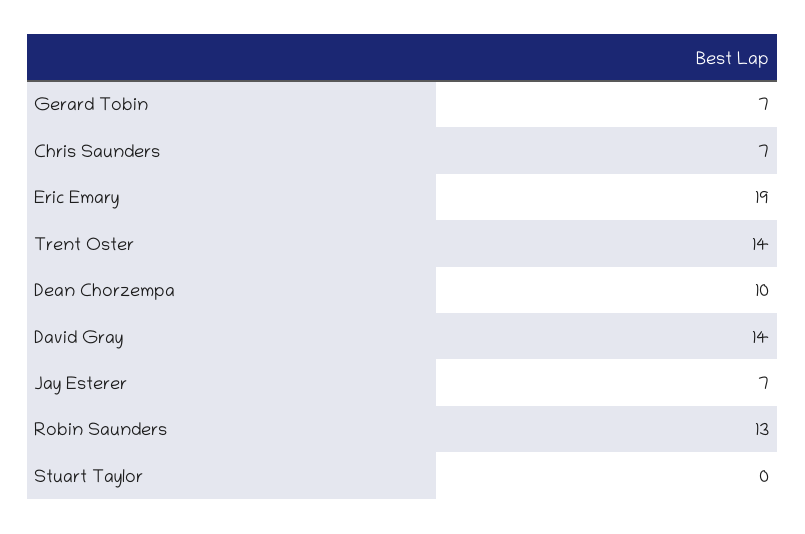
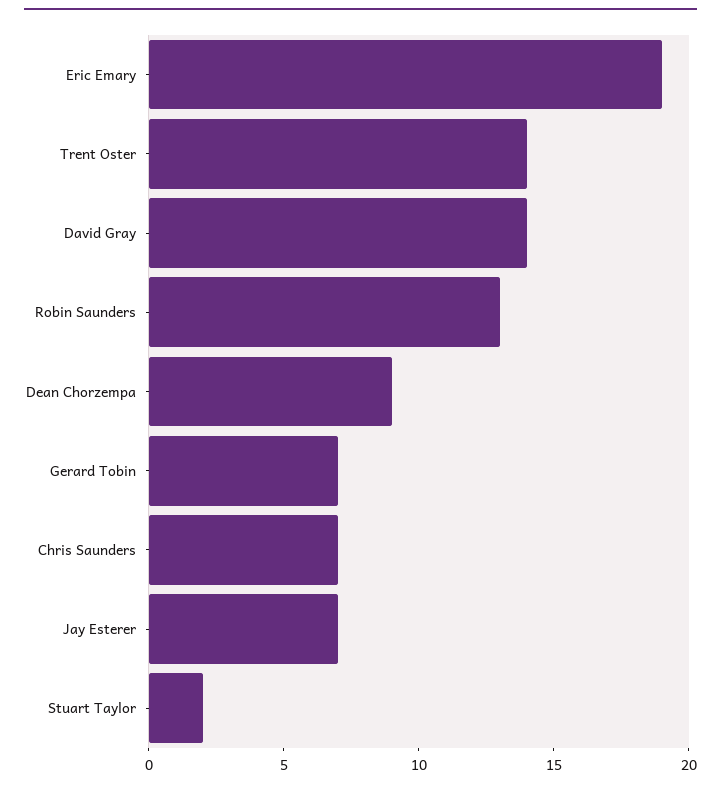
  {
    "Gerard Tobin": 7,
    "Chris Saunders": 7,
    "Eric Emary": 19,
    "Trent Oster": 14,
-   "Dean Chorzempa": 10,
+   "Dean Chorzempa": 9,
    "David Gray": 14,
    "Jay Esterer": 7,
    "Robin Saunders": 13,
-   "Stuart Taylor": 0
+   "Stuart Taylor": 2
  }

